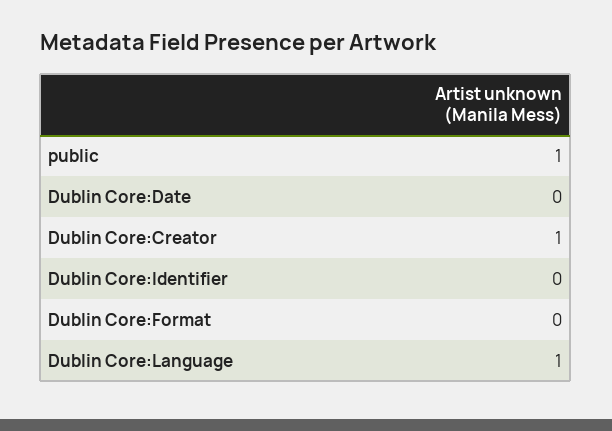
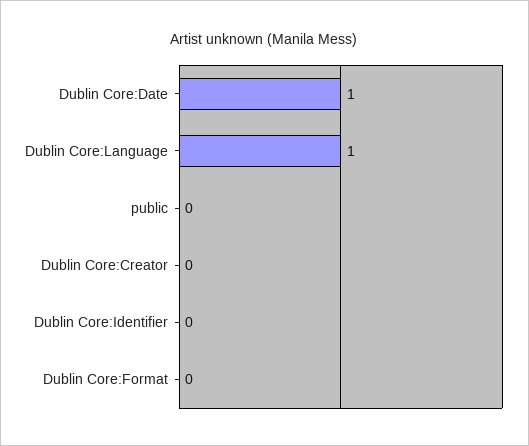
  {
-   "public": 1,
+   "public": 0,
-   "Dublin Core:Date": 0,
+   "Dublin Core:Date": 1,
-   "Dublin Core:Creator": 1,
+   "Dublin Core:Creator": 0,
    "Dublin Core:Identifier": 0,
    "Dublin Core:Format": 0,
    "Dublin Core:Language": 1
  }

